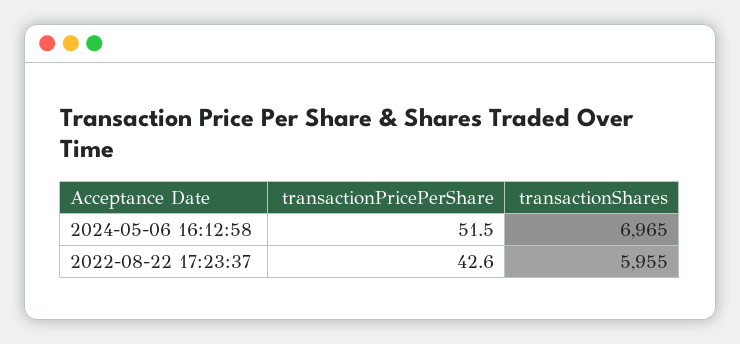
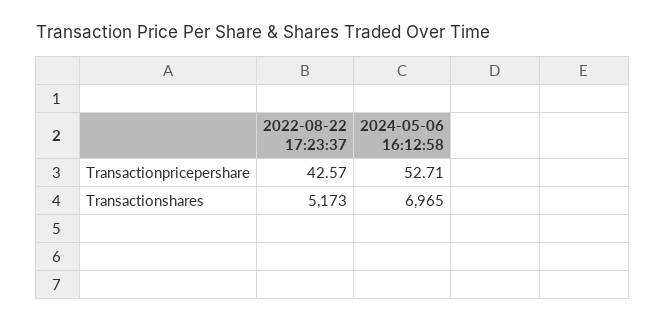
  {
    "transactionPricePerShare": {
-     "2024-05-06 16:12:58": 51.5,
+     "2024-05-06 16:12:58": 52.71,
      "2022-08-22 17:23:37": 42.57
    },
    "transactionShares": {
      "2024-05-06 16:12:58": 6965,
-     "2022-08-22 17:23:37": 5955
+     "2022-08-22 17:23:37": 5173
    }
  }

